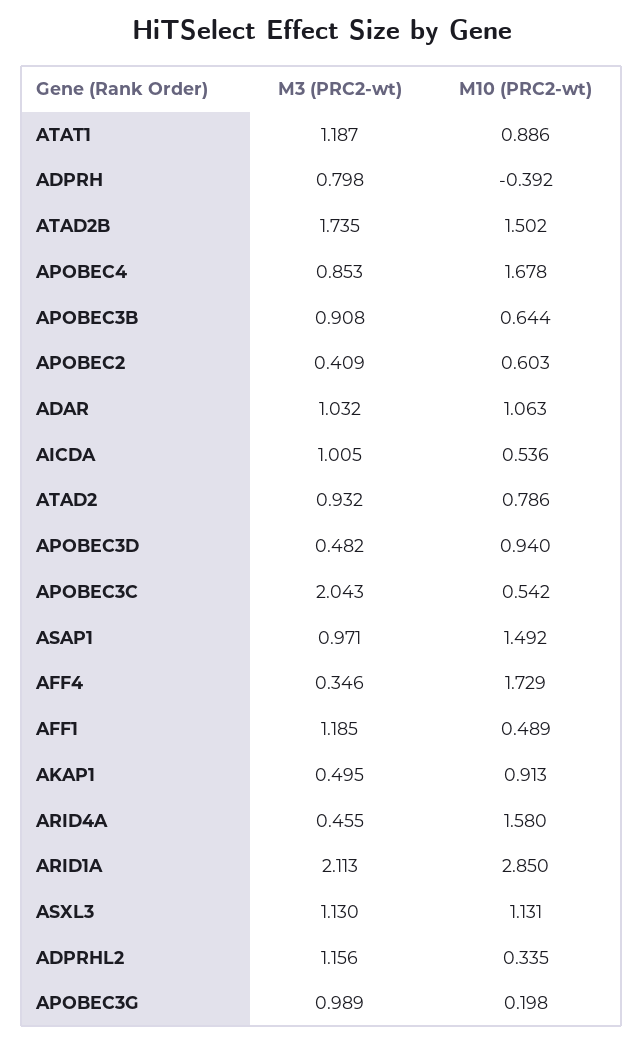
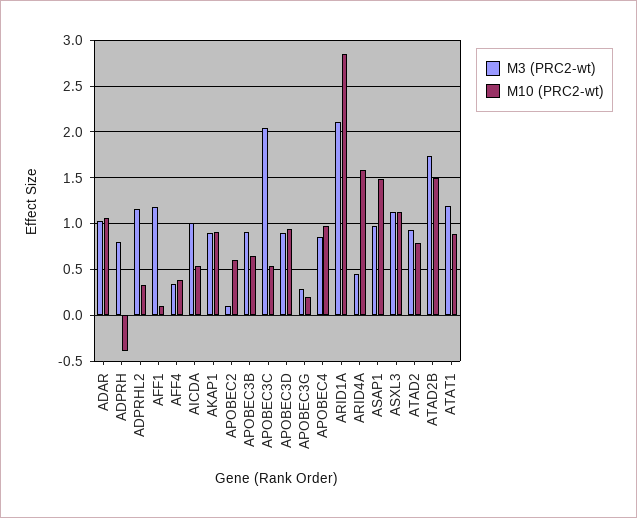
  {
    "M3 (PRC2-wt)": {
      "ATAT1": 1.187,
      "ADPRH": 0.798,
      "ATAD2B": 1.735,
      "APOBEC4": 0.853,
      "APOBEC3B": 0.908,
-     "APOBEC2": 0.409,
+     "APOBEC2": 0.1,
      "ADAR": 1.032,
      "AICDA": 1.005,
      "ATAD2": 0.932,
-     "APOBEC3D": 0.482,
+     "APOBEC3D": 0.9,
      "APOBEC3C": 2.043,
      "ASAP1": 0.971,
      "AFF4": 0.346,
      "AFF1": 1.185,
-     "AKAP1": 0.495,
+     "AKAP1": 0.9,
      "ARID4A": 0.455,
      "ARID1A": 2.113,
      "ASXL3": 1.13,
      "ADPRHL2": 1.156,
-     "APOBEC3G": 0.989
+     "APOBEC3G": 0.3
    },
    "M10 (PRC2-wt)": {
      "ATAT1": 0.886,
      "ADPRH": -0.392,
      "ATAD2B": 1.502,
-     "APOBEC4": 1.678,
+     "APOBEC4": 1,
      "APOBEC3B": 0.644,
      "APOBEC2": 0.603,
      "ADAR": 1.063,
      "AICDA": 0.536,
      "ATAD2": 0.786,
      "APOBEC3D": 0.94,
      "APOBEC3C": 0.542,
      "ASAP1": 1.492,
-     "AFF4": 1.729,
+     "AFF4": 0.4,
-     "AFF1": 0.489,
+     "AFF1": 0.1,
      "AKAP1": 0.913,
      "ARID4A": 1.58,
      "ARID1A": 2.85,
      "ASXL3": 1.131,
      "ADPRHL2": 0.335,
      "APOBEC3G": 0.198
    }
  }

